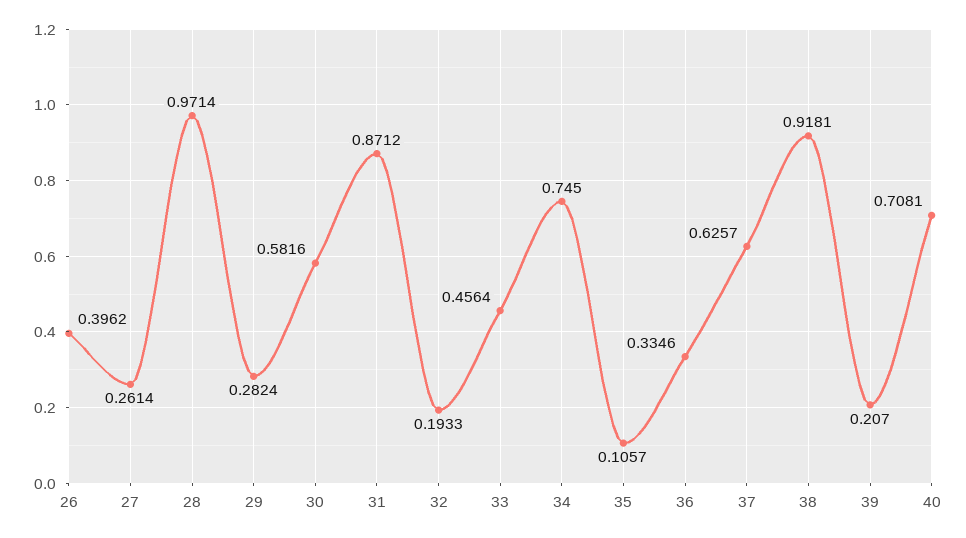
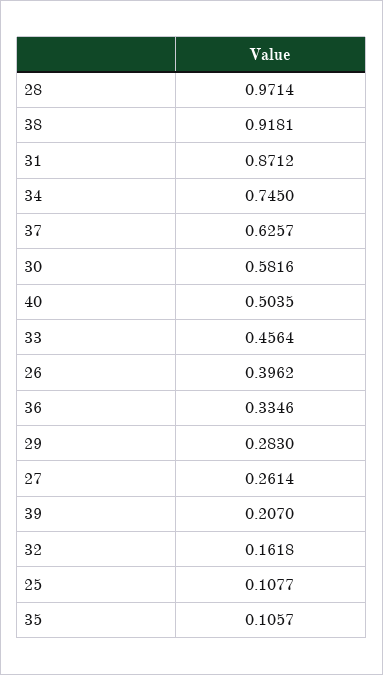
  {
    "26": 0.3962,
    "27": 0.2614,
    "28": 0.9714,
-   "29": 0.2824,
+   "29": 0.283,
    "30": 0.5816,
    "31": 0.8712,
-   "32": 0.1933,
+   "32": 0.1618,
    "33": 0.4564,
    "34": 0.745,
    "35": 0.1057,
    "36": 0.3346,
    "37": 0.6257,
    "38": 0.9181,
    "39": 0.207,
-   "40": 0.7081
+   "40": 0.5035,
+   "25": 0.1077
  }

